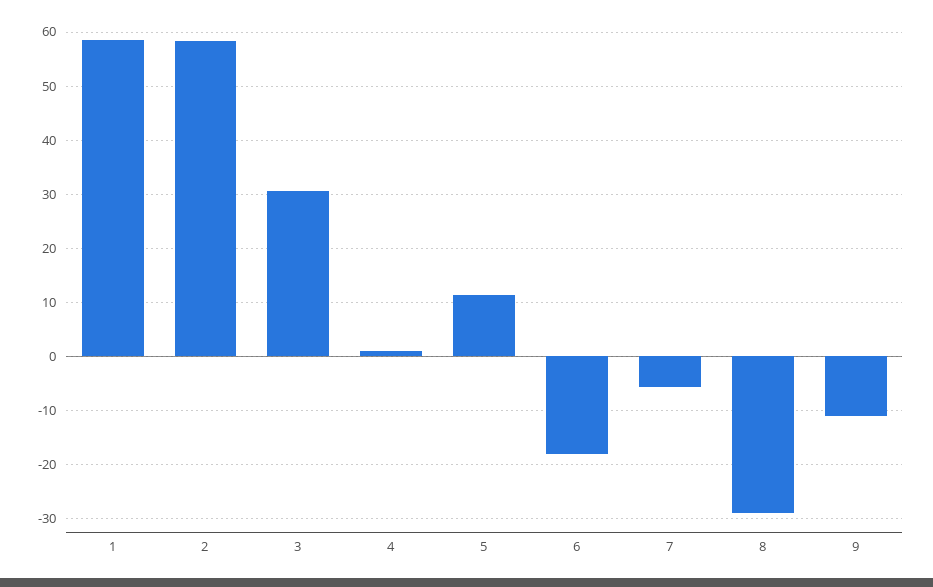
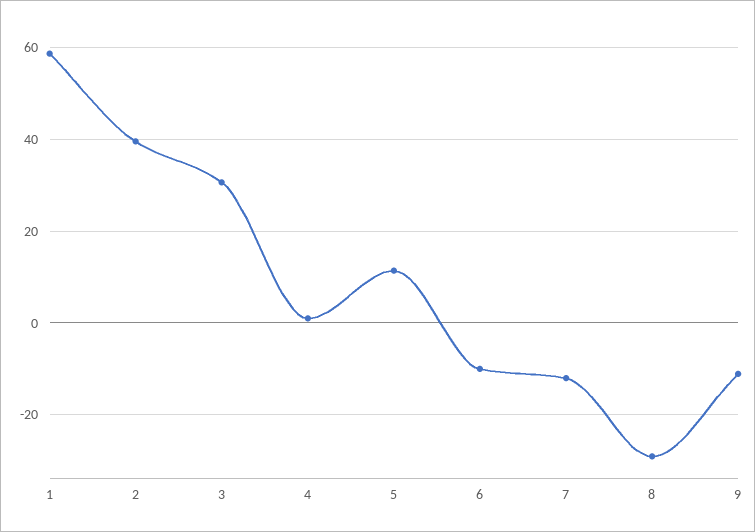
  {
    "1": 58,
-   "2": 58,
+   "2": 40,
    "3": 30,
    "4": 2,
    "5": 12,
-   "6": -18,
+   "6": -10,
-   "7": -6,
+   "7": -12,
    "8": -30,
    "9": -12
  }

